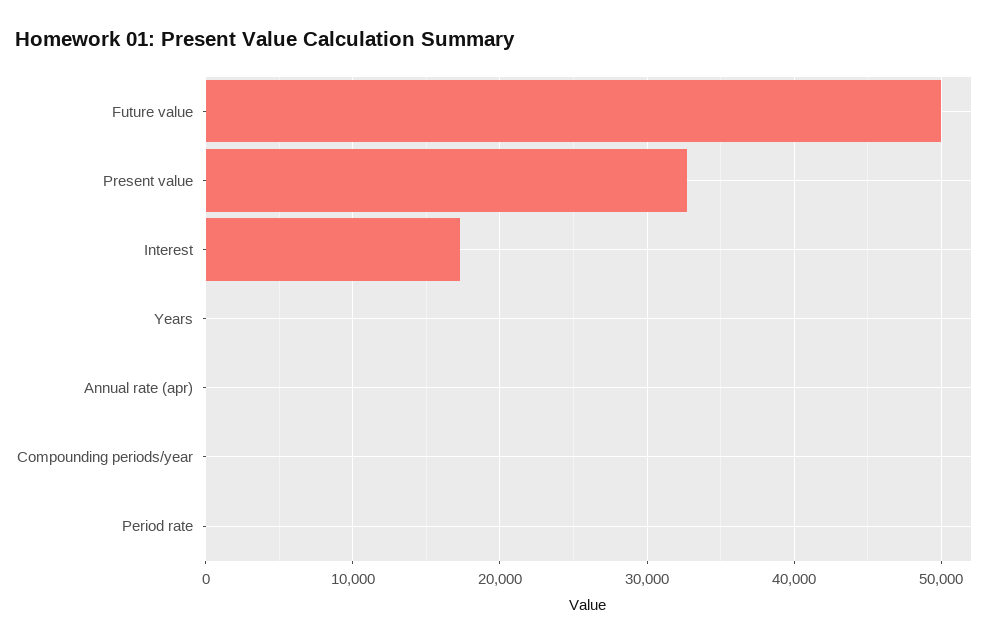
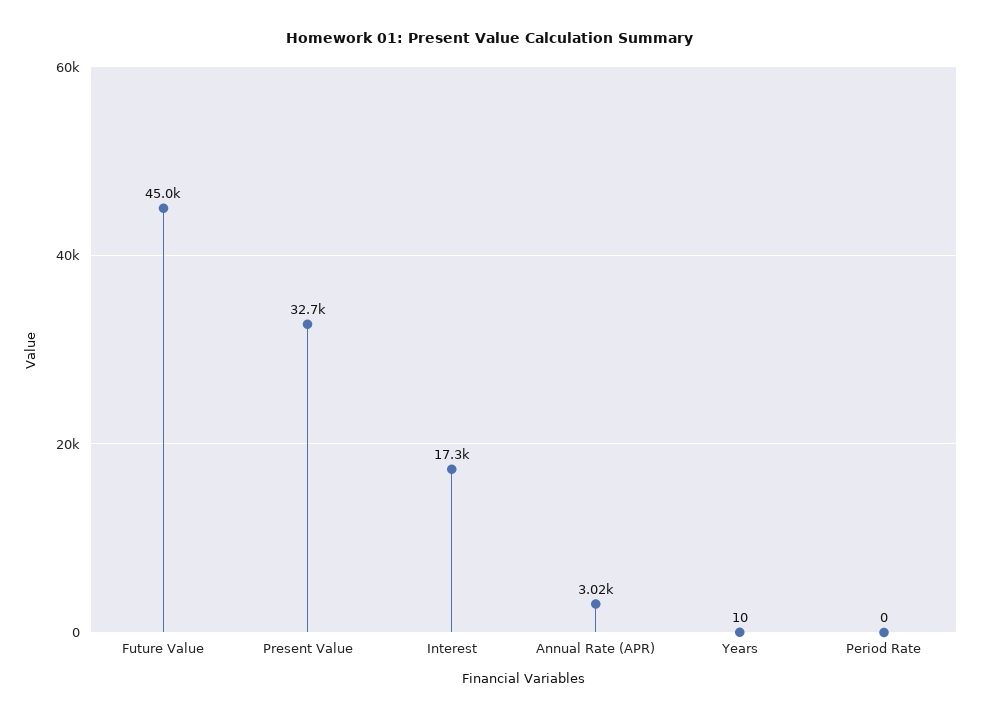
  {
-   "Future value": 50000,
+   "Future value": 45000,
    "Present value": 32700,
    "Interest": 17300,
    "Years": 10,
-   "Annual rate (apr)": 0,
+   "Annual rate (apr)": 3020,
-   "Compounding periods/year": 0,
    "Period rate": 0
  }

